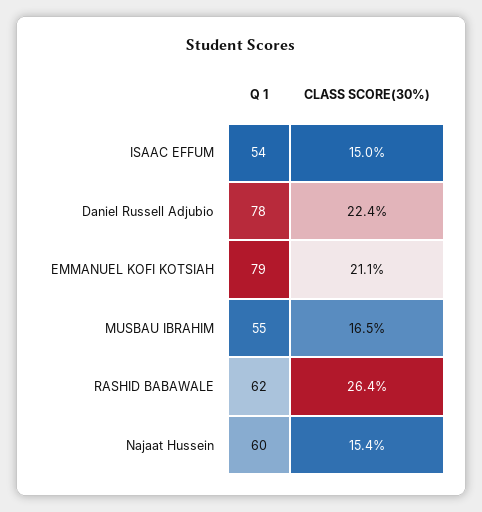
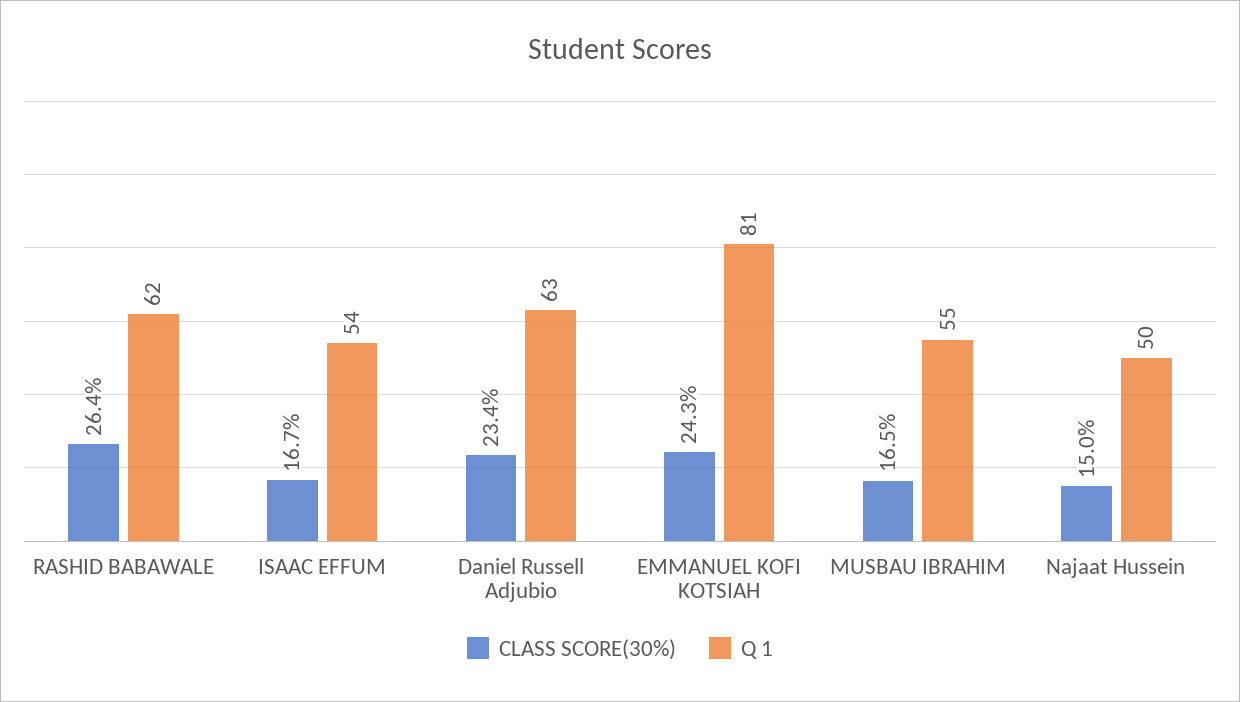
  {
    "Q 1": {
      "ISAAC EFFUM": 54,
-     "Daniel Russell Adjubio": 78,
+     "Daniel Russell Adjubio": 63,
-     "EMMANUEL KOFI KOTSIAH": 79,
+     "EMMANUEL KOFI KOTSIAH": 81,
      "MUSBAU IBRAHIM": 55,
      "RASHID BABAWALE": 62,
-     "Najaat Hussein": 60
+     "Najaat Hussein": 50
    },
    "CLASS SCORE(30%)": {
-     "ISAAC EFFUM": 15,
+     "ISAAC EFFUM": 16.7,
-     "Daniel Russell Adjubio": 22.4,
+     "Daniel Russell Adjubio": 23.4,
-     "EMMANUEL KOFI KOTSIAH": 21.1,
+     "EMMANUEL KOFI KOTSIAH": 24.3,
      "MUSBAU IBRAHIM": 16.5,
      "RASHID BABAWALE": 26.4,
-     "Najaat Hussein": 15.4
+     "Najaat Hussein": 15
    }
  }

